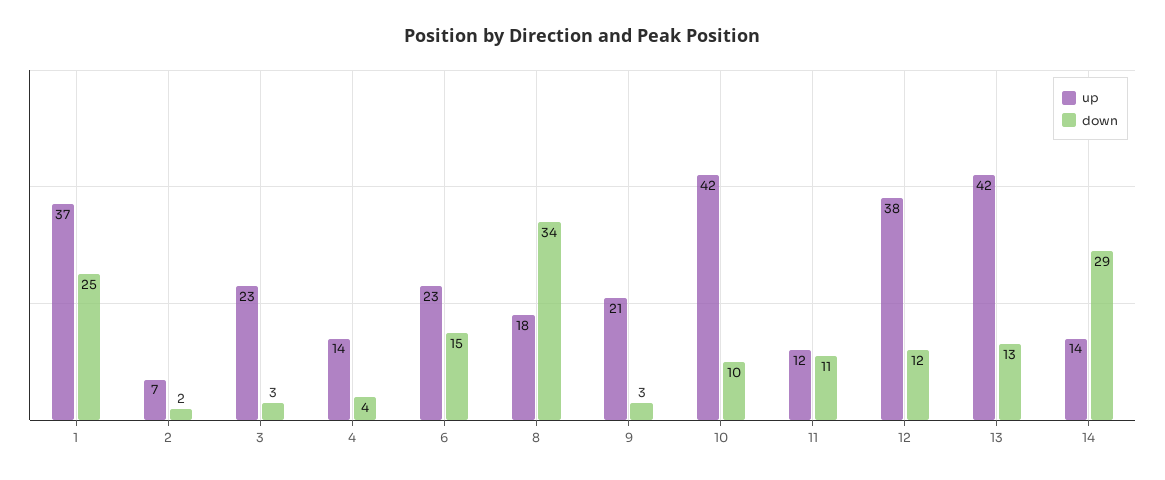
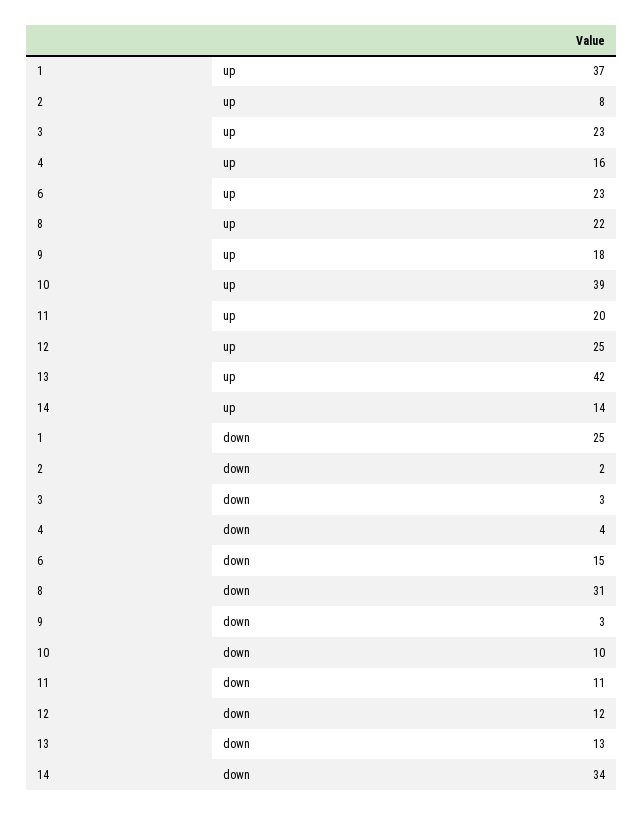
  {
    "up": {
      "1": 37,
-     "2": 7,
+     "2": 8,
      "3": 23,
-     "4": 14,
+     "4": 16,
      "6": 23,
-     "8": 18,
+     "8": 22,
-     "9": 21,
+     "9": 18,
-     "10": 42,
+     "10": 39,
-     "11": 12,
+     "11": 20,
-     "12": 38,
+     "12": 25,
      "13": 42,
      "14": 14
    },
    "down": {
      "1": 25,
      "2": 2,
      "3": 3,
      "4": 4,
      "6": 15,
-     "8": 34,
+     "8": 31,
      "9": 3,
      "10": 10,
      "11": 11,
      "12": 12,
      "13": 13,
-     "14": 29
+     "14": 34
    }
  }

